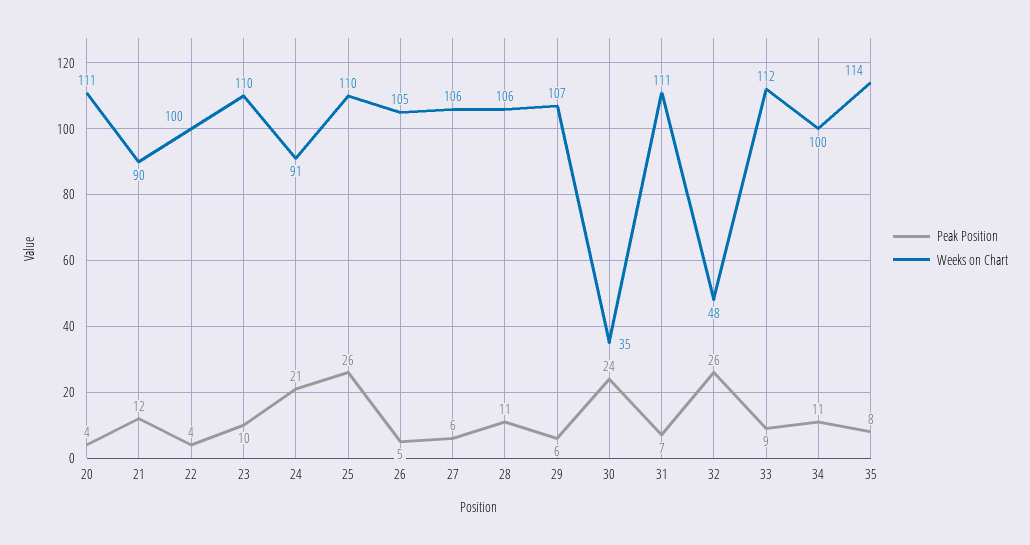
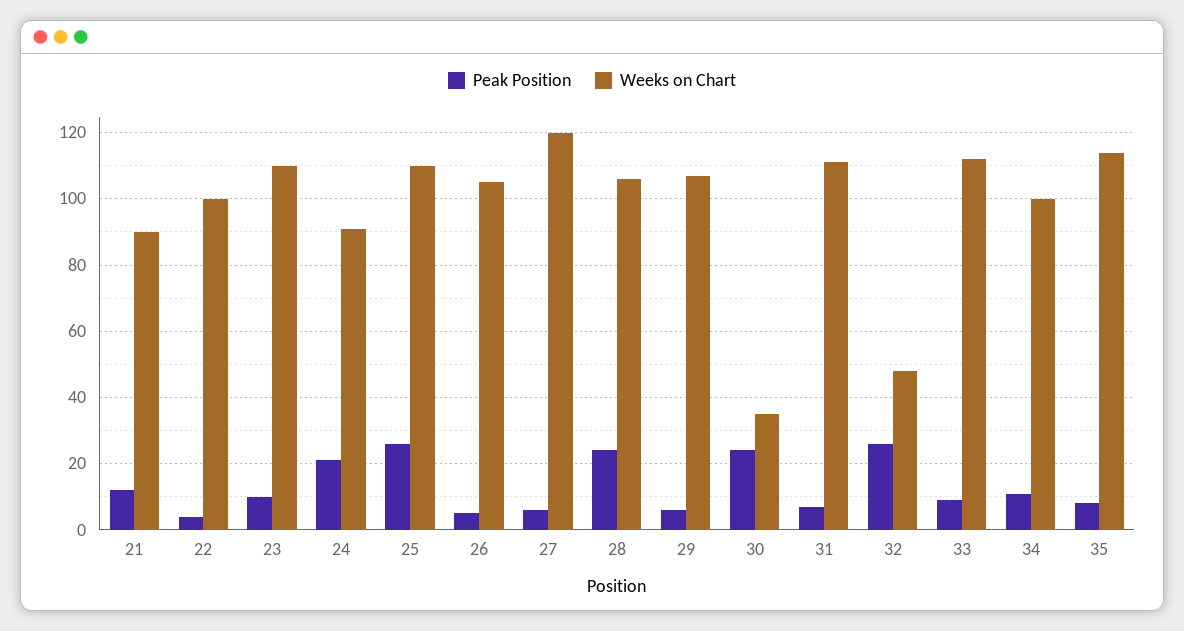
  {
    "Peak Position": {
-     "20": 4,
      "21": 12,
      "22": 4,
      "23": 10,
      "24": 21,
      "25": 26,
      "26": 5,
      "27": 6,
-     "28": 11,
+     "28": 25,
      "29": 6,
      "30": 24,
      "31": 7,
      "32": 26,
      "33": 9,
      "34": 11,
      "35": 8
    },
    "Weeks on Chart": {
-     "20": 111,
      "21": 90,
      "22": 100,
      "23": 110,
      "24": 91,
      "25": 110,
      "26": 105,
-     "27": 106,
+     "27": 120,
      "28": 106,
      "29": 107,
      "30": 35,
      "31": 111,
      "32": 48,
      "33": 112,
      "34": 100,
      "35": 114
    }
  }

